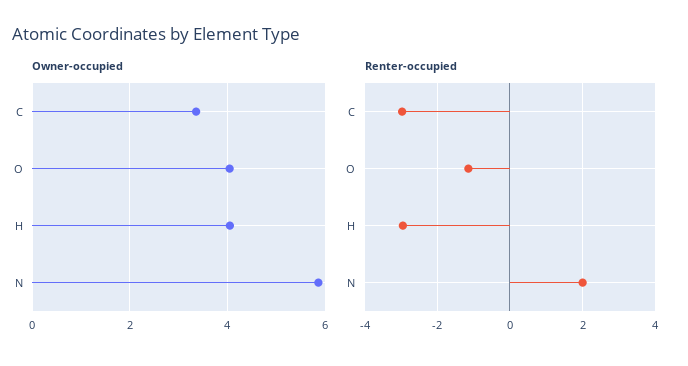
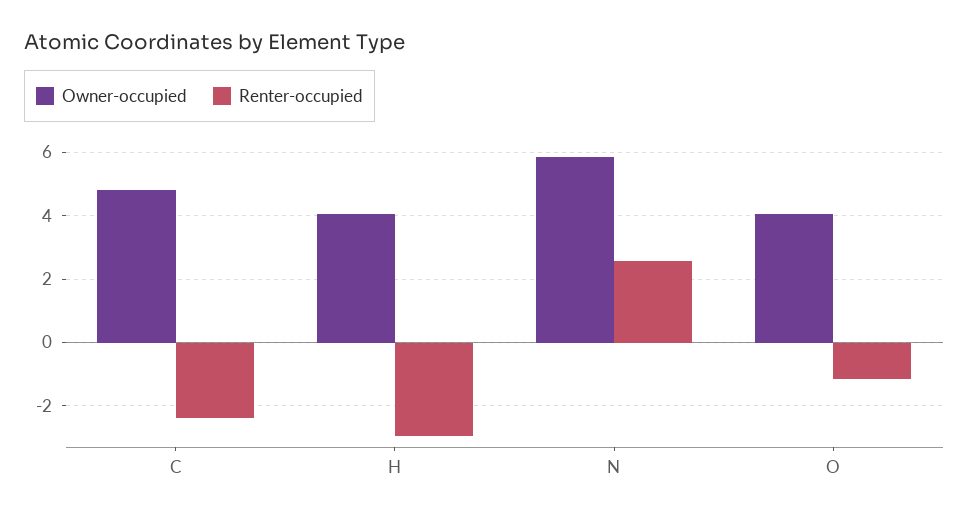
  {
    "Owner-occupied": {
-     "C": 3.4,
+     "C": 4.8,
      "O": 4,
      "H": 4,
      "N": 5.8
    },
    "Renter-occupied": {
-     "C": -3,
+     "C": -2.4,
      "O": -1.2,
      "H": -3,
-     "N": 2
+     "N": 2.6
    }
  }

